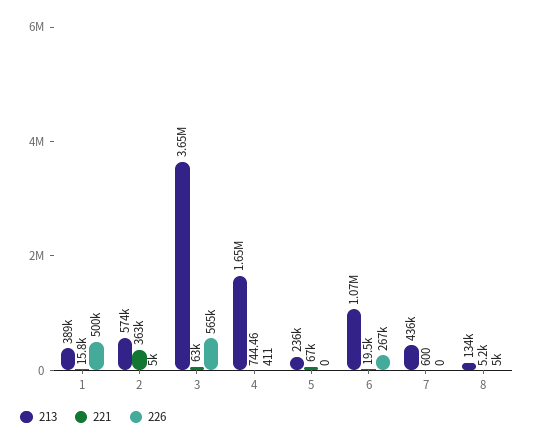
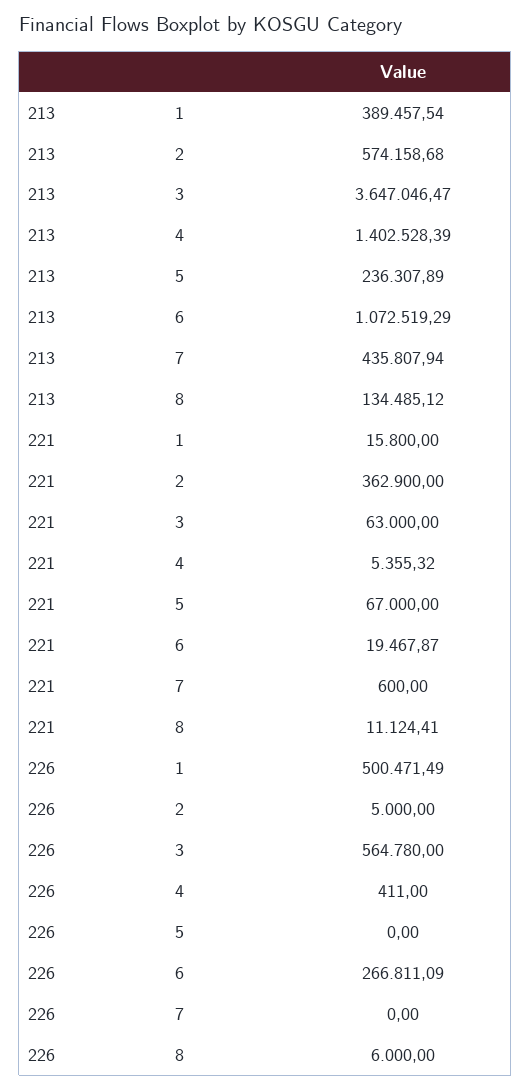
  {
    "213": {
      "1": 389457.54,
      "2": 574158.68,
      "3": 3647046.47,
-     "4": 1650000,
+     "4": 1402528.39,
      "5": 236307.89,
      "6": 1072519.29,
      "7": 435807.94,
      "8": 134485.12
    },
    "221": {
      "1": 15800,
      "2": 362900,
      "3": 63000,
-     "4": 744.46,
+     "4": 5355.32,
      "5": 67000,
      "6": 19467.87,
      "7": 600,
-     "8": 5200
+     "8": 11124.41
    },
    "226": {
      "1": 500471.49,
      "2": 5000,
      "3": 564780,
      "4": 411,
      "5": 0,
      "6": 266811.09,
      "7": 0,
-     "8": 5000
+     "8": 6000
    }
  }

